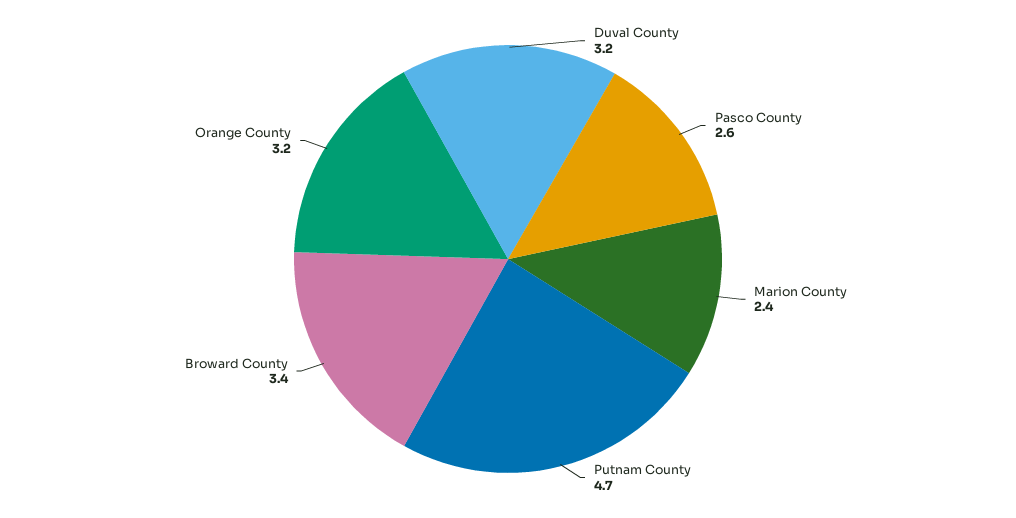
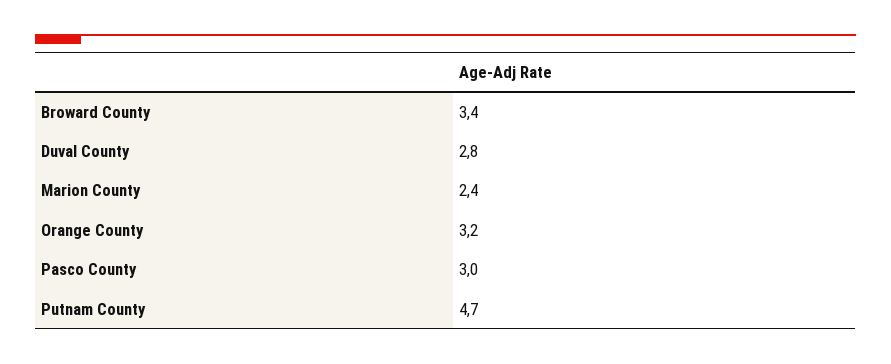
  {
-   "Duval County": 3.2,
+   "Duval County": 2.8,
-   "Pasco County": 2.6,
+   "Pasco County": 3,
    "Marion County": 2.4,
    "Putnam County": 4.7,
    "Broward County": 3.4,
    "Orange County": 3.2
  }

